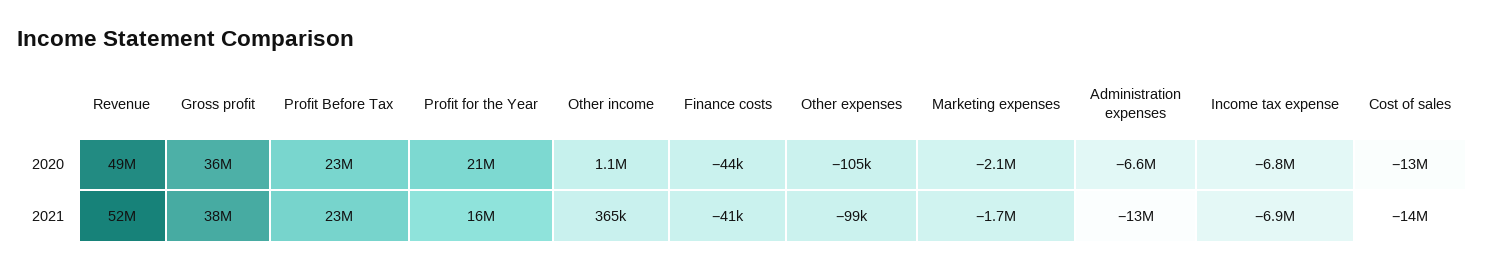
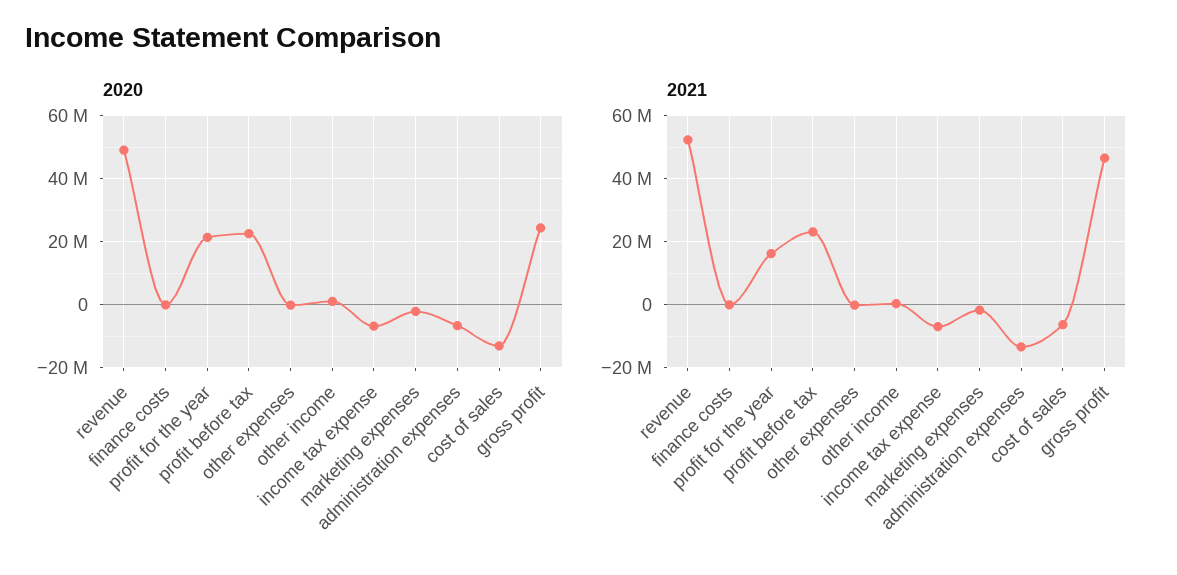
  {
    "2020": {
      "Revenue": 49000000,
-     "Gross profit": 36000000,
+     "Gross profit": 24000000,
      "Profit Before Tax": 23000000,
      "Profit for the Year": 21000000,
      "Other income": 1100000,
      "Finance costs": -44000,
      "Other expenses": -105000,
      "Marketing expenses": -2100000,
      "Administration expenses": -6600000,
      "Income tax expense": -6800000,
      "Cost of sales": -13000000
    },
    "2021": {
      "Revenue": 52000000,
-     "Gross profit": 38000000,
+     "Gross profit": 46000000,
      "Profit Before Tax": 23000000,
      "Profit for the Year": 16000000,
      "Other income": 365000,
      "Finance costs": -41000,
      "Other expenses": -99000,
      "Marketing expenses": -1700000,
      "Administration expenses": -13000000,
      "Income tax expense": -6900000,
-     "Cost of sales": -14000000
+     "Cost of sales": -6000000
    }
  }

